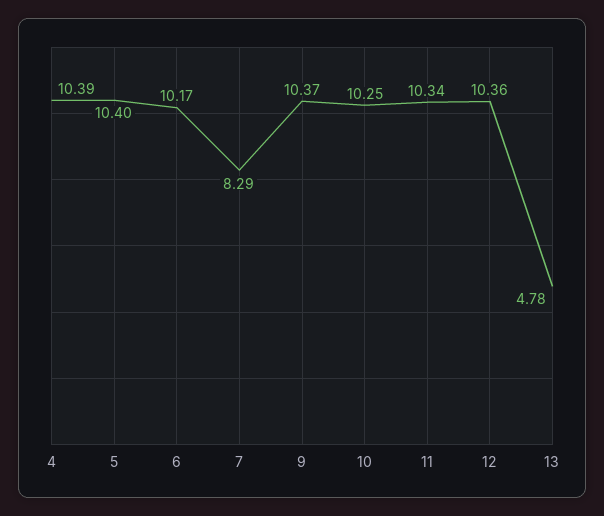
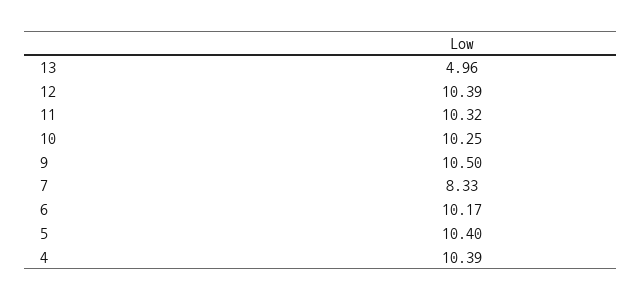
  {
    "4": 10.39,
    "5": 10.4,
    "6": 10.17,
-   "7": 8.29,
+   "7": 8.33,
-   "9": 10.37,
+   "9": 10.5,
    "10": 10.25,
-   "11": 10.34,
+   "11": 10.32,
-   "12": 10.36,
+   "12": 10.39,
-   "13": 4.78
+   "13": 4.96
  }

